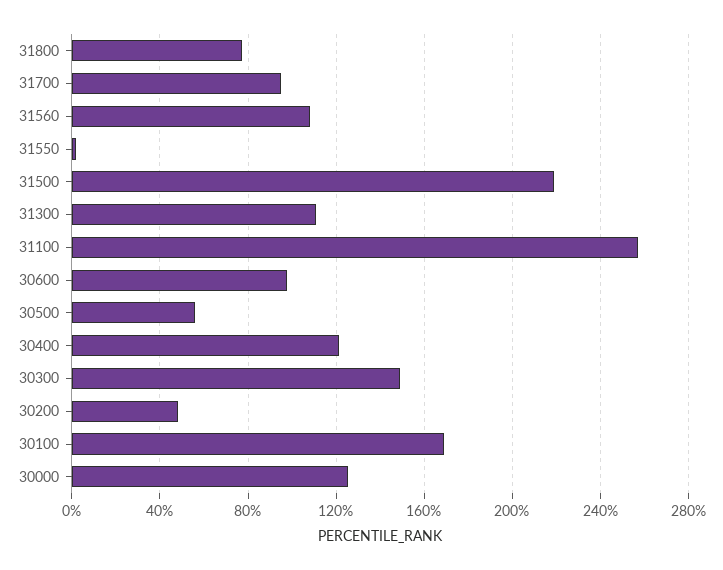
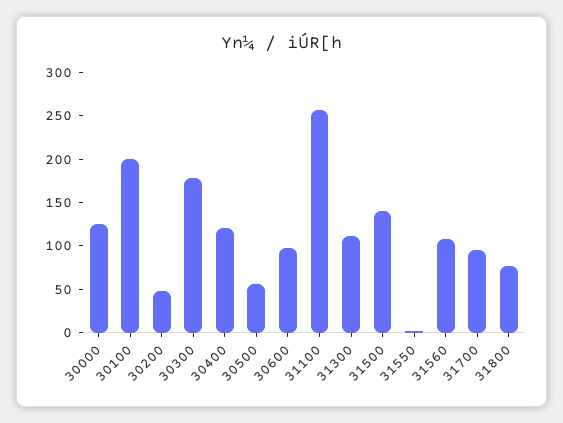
  {
    "31800": 75,
    "31700": 95,
    "31560": 110,
    "31550": 0,
-   "31500": 220,
+   "31500": 140,
    "31300": 110,
    "31100": 255,
    "30600": 100,
    "30500": 55,
    "30400": 120,
-   "30300": 150,
+   "30300": 180,
    "30200": 50,
-   "30100": 170,
+   "30100": 200,
    "30000": 125
  }

